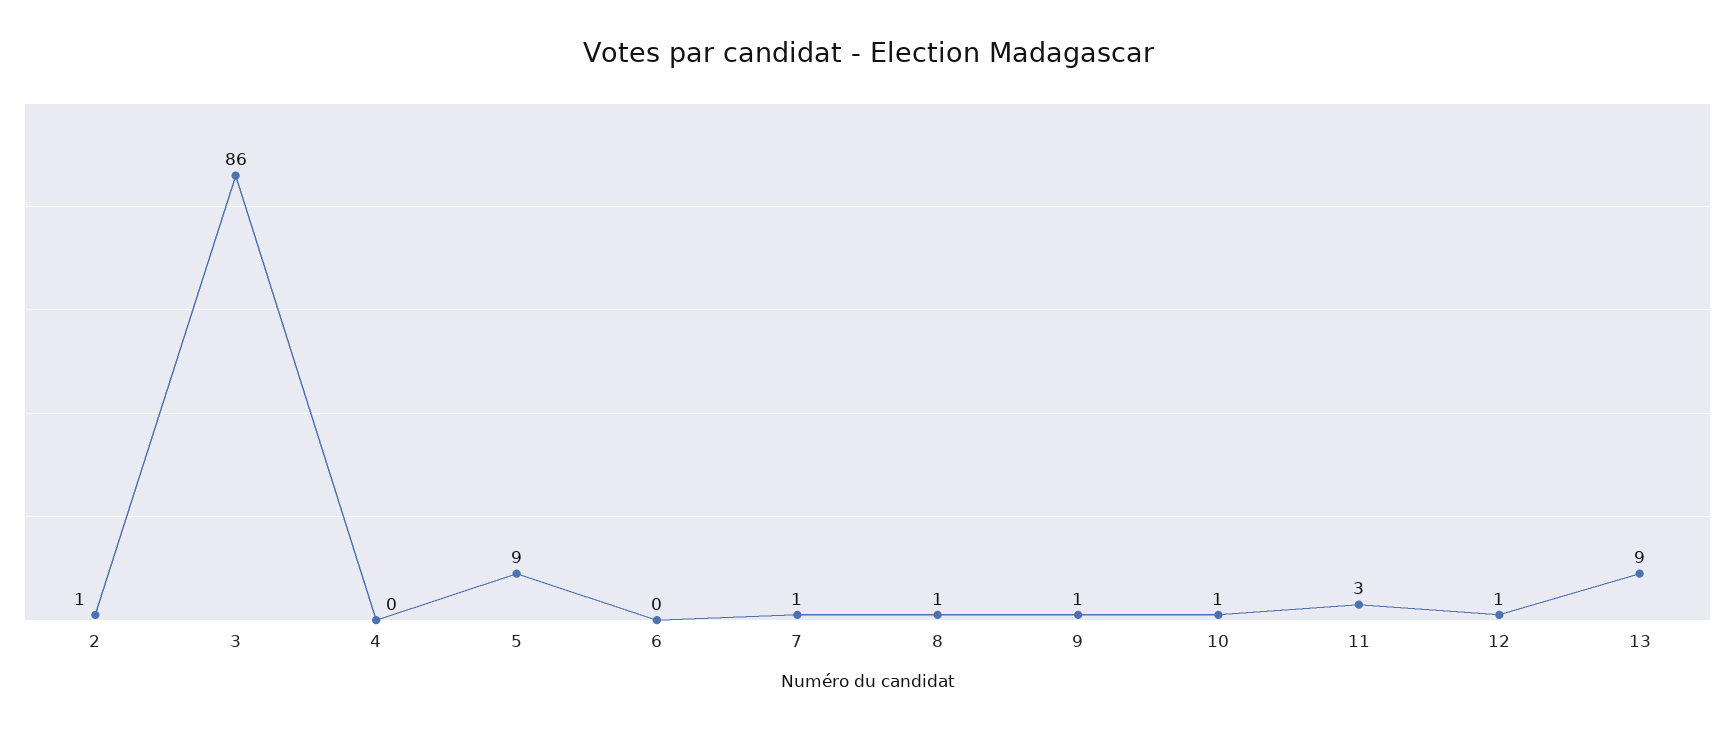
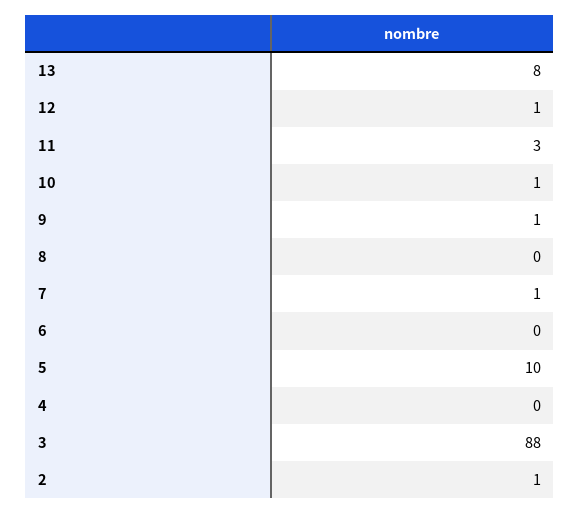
  {
    "2": 1,
-   "3": 86,
+   "3": 88,
    "4": 0,
-   "5": 9,
+   "5": 10,
    "6": 0,
    "7": 1,
-   "8": 1,
+   "8": 0,
    "9": 1,
    "10": 1,
    "11": 3,
    "12": 1,
-   "13": 9
+   "13": 8
  }

